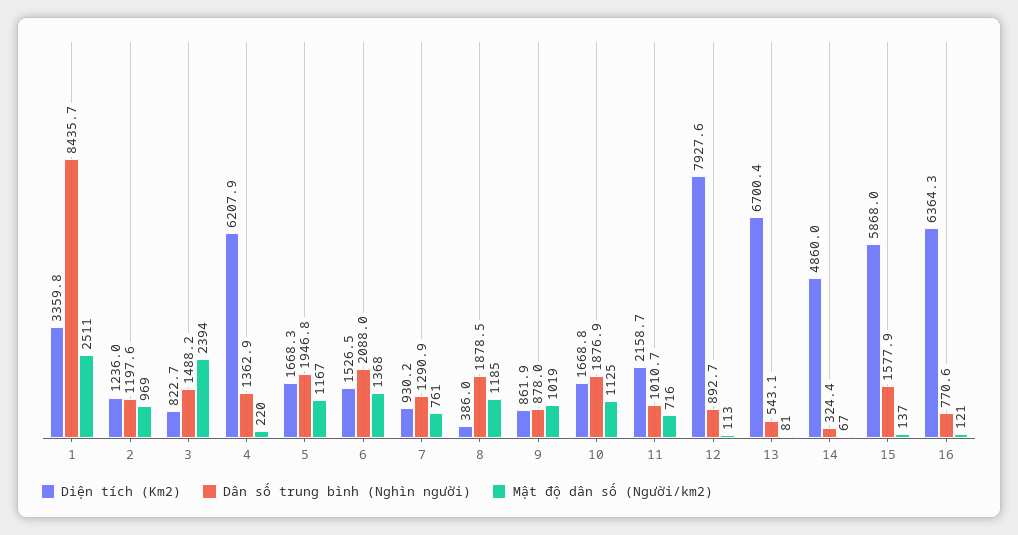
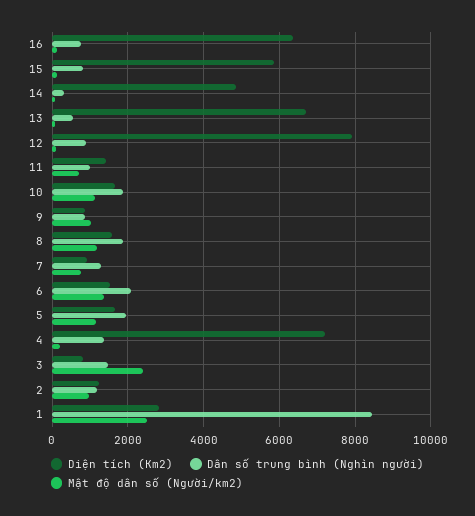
  {
    "Diện tích (Km2)": {
-     "1": 3359.8,
+     "1": 2800,
      "2": 1236,
      "3": 822.7,
-     "4": 6207.9,
+     "4": 7200,
      "5": 1668.3,
      "6": 1526.5,
      "7": 930.2,
-     "8": 386,
+     "8": 1600,
      "9": 861.9,
      "10": 1668.8,
-     "11": 2158.7,
+     "11": 1400,
      "12": 7927.6,
      "13": 6700.4,
      "14": 4860,
      "15": 5868,
      "16": 6364.3
    },
    "Dân số trung bình (Nghìn người)": {
      "1": 8435.7,
      "2": 1197.6,
      "3": 1488.2,
      "4": 1362.9,
      "5": 1946.8,
      "6": 2088,
      "7": 1290.9,
      "8": 1878.5,
      "9": 878,
      "10": 1876.9,
      "11": 1010.7,
      "12": 892.7,
      "13": 543.1,
      "14": 324.4,
-     "15": 1577.9,
+     "15": 800,
      "16": 770.6
    },
    "Mật độ dân số (Người/km2)": {
      "1": 2511,
      "2": 969,
      "3": 2394,
      "4": 220,
      "5": 1167,
      "6": 1368,
      "7": 761,
      "8": 1185,
      "9": 1019,
      "10": 1125,
      "11": 716,
      "12": 113,
      "13": 81,
      "14": 67,
      "15": 137,
      "16": 121
    }
  }

